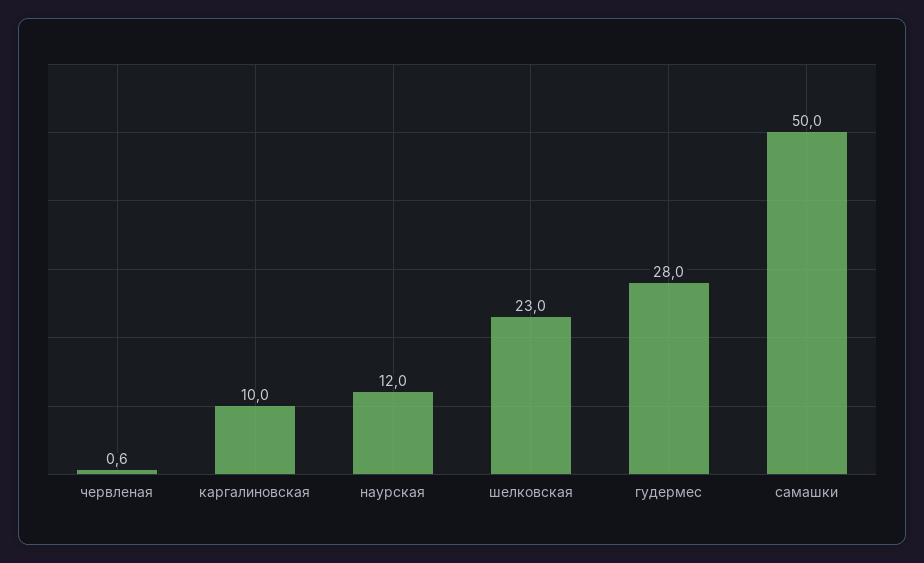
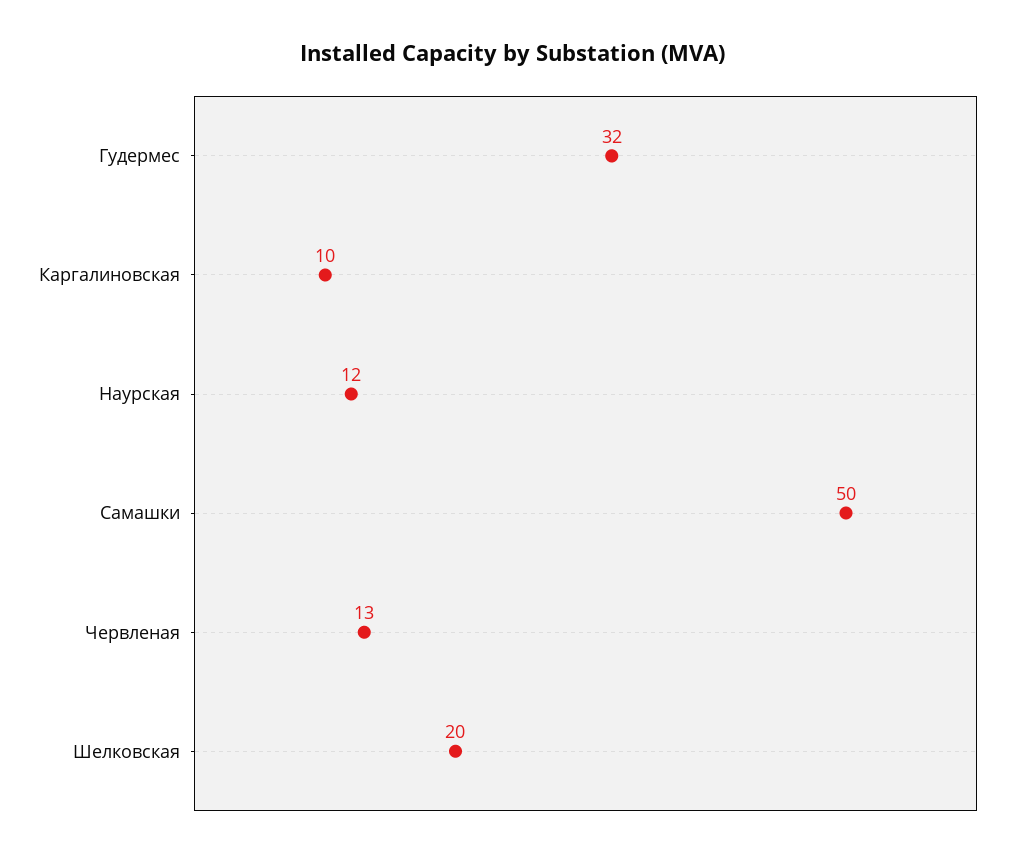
  {
-   "червленая": 0.6,
+   "червленая": 13,
    "каргалиновская": 10,
    "наурская": 12,
-   "шелковская": 23,
+   "шелковская": 20,
-   "гудермес": 28,
+   "гудермес": 32,
    "самашки": 50
  }

